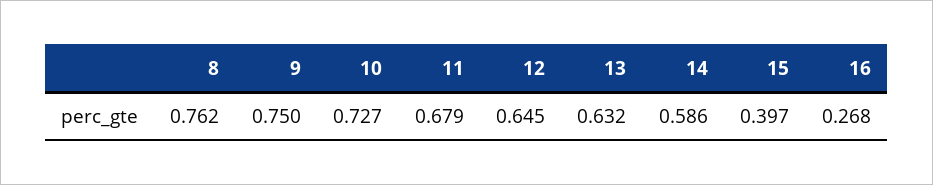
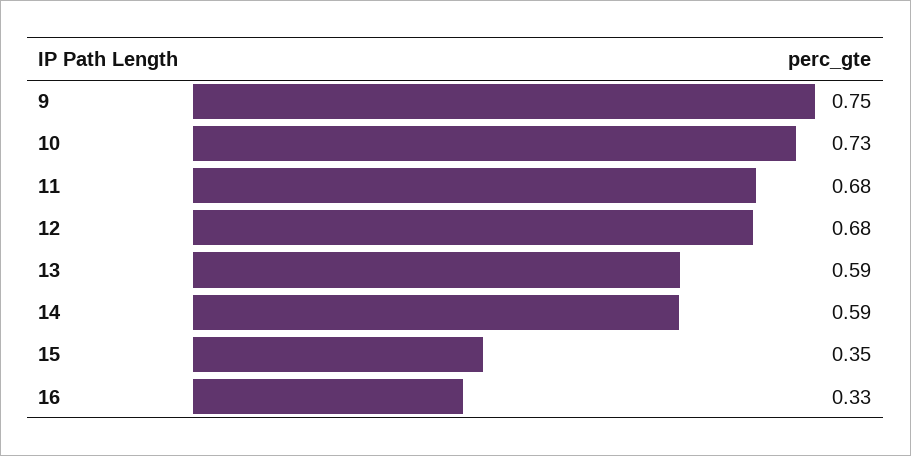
  {
-   "8": 0.762,
    "9": 0.75,
    "10": 0.727,
    "11": 0.679,
-   "12": 0.645,
+   "12": 0.68,
-   "13": 0.632,
+   "13": 0.59,
    "14": 0.586,
-   "15": 0.397,
+   "15": 0.35,
-   "16": 0.268
+   "16": 0.33
  }

